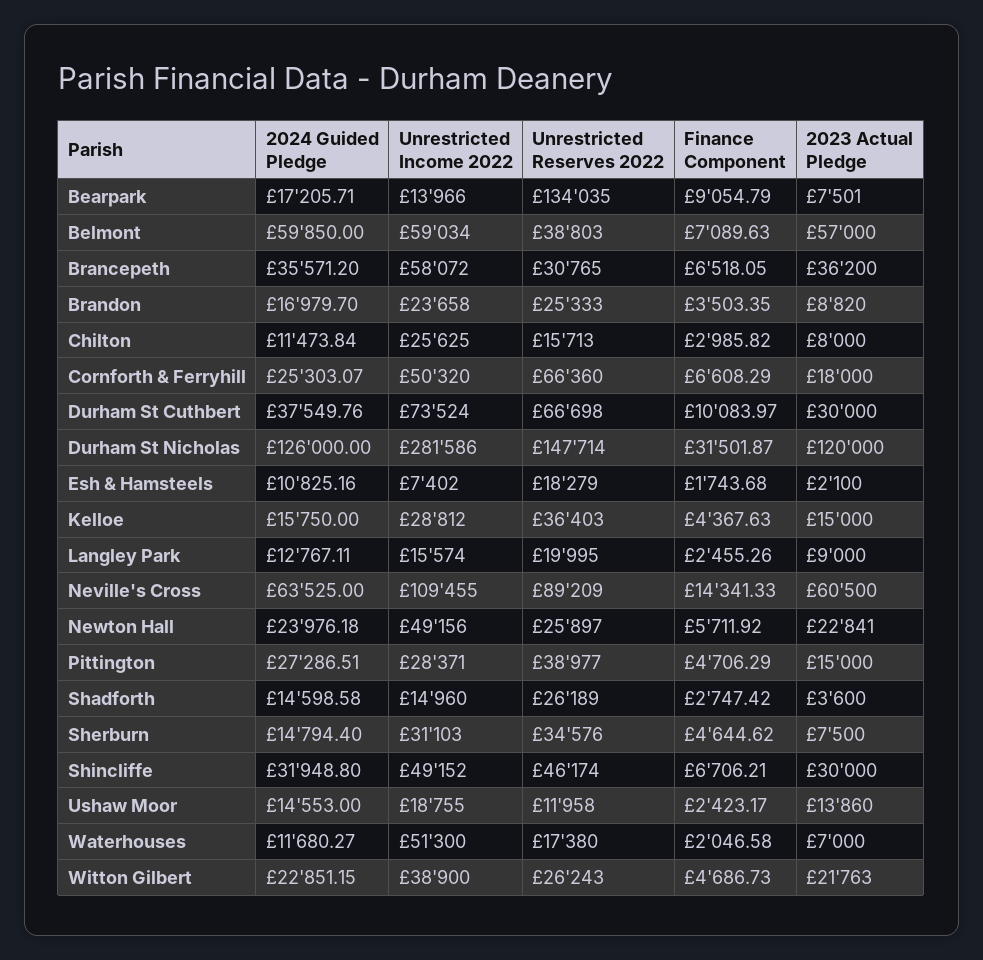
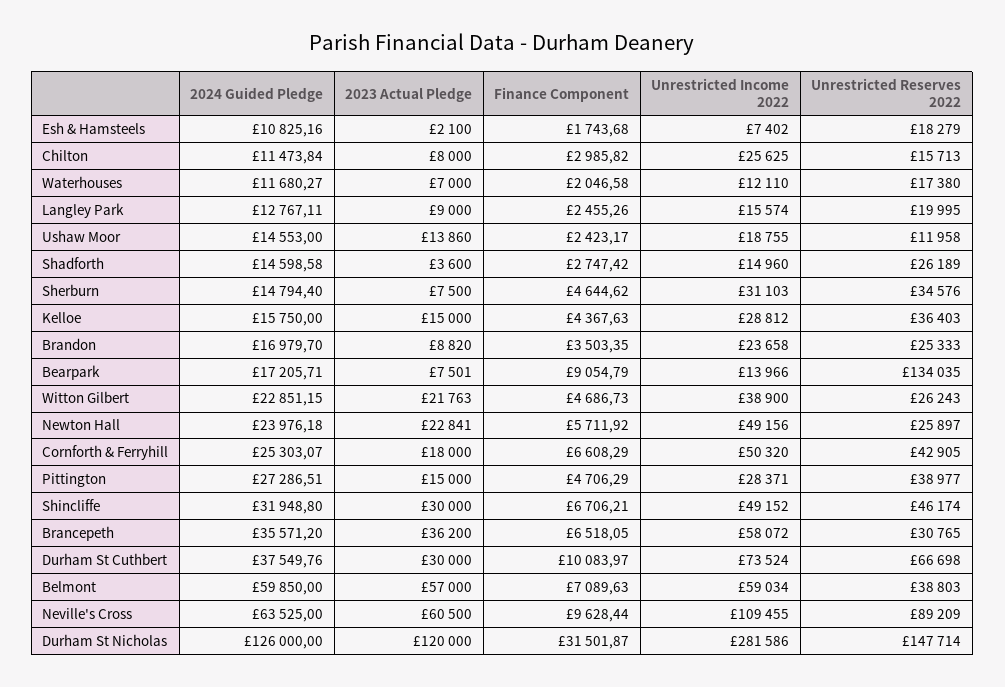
  {
    "2024 Guided Pledge": {
      "Bearpark": 17205.71,
      "Belmont": 59850,
      "Brancepeth": 35571.2,
      "Brandon": 16979.7,
      "Chilton": 11473.84,
      "Cornforth & Ferryhill": 25303.07,
      "Durham St Cuthbert": 37549.76,
      "Durham St Nicholas": 126000,
      "Esh & Hamsteels": 10825.16,
      "Kelloe": 15750,
      "Langley Park": 12767.11,
      "Neville's Cross": 63525,
      "Newton Hall": 23976.18,
      "Pittington": 27286.51,
      "Shadforth": 14598.58,
      "Sherburn": 14794.4,
      "Shincliffe": 31948.8,
      "Ushaw Moor": 14553,
      "Waterhouses": 11680.27,
      "Witton Gilbert": 22851.15
    },
    "Unrestricted Income 2022": {
      "Bearpark": 13966,
      "Belmont": 59034,
      "Brancepeth": 58072,
      "Brandon": 23658,
      "Chilton": 25625,
      "Cornforth & Ferryhill": 50320,
      "Durham St Cuthbert": 73524,
      "Durham St Nicholas": 281586,
      "Esh & Hamsteels": 7402,
      "Kelloe": 28812,
      "Langley Park": 15574,
      "Neville's Cross": 109455,
      "Newton Hall": 49156,
      "Pittington": 28371,
      "Shadforth": 14960,
      "Sherburn": 31103,
      "Shincliffe": 49152,
      "Ushaw Moor": 18755,
-     "Waterhouses": 51300,
+     "Waterhouses": 12110,
      "Witton Gilbert": 38900
    },
    "Unrestricted Reserves 2022": {
      "Bearpark": 134035,
      "Belmont": 38803,
      "Brancepeth": 30765,
      "Brandon": 25333,
      "Chilton": 15713,
-     "Cornforth & Ferryhill": 66360,
+     "Cornforth & Ferryhill": 42905,
      "Durham St Cuthbert": 66698,
      "Durham St Nicholas": 147714,
      "Esh & Hamsteels": 18279,
      "Kelloe": 36403,
      "Langley Park": 19995,
      "Neville's Cross": 89209,
      "Newton Hall": 25897,
      "Pittington": 38977,
      "Shadforth": 26189,
      "Sherburn": 34576,
      "Shincliffe": 46174,
      "Ushaw Moor": 11958,
      "Waterhouses": 17380,
      "Witton Gilbert": 26243
    },
    "Finance Component": {
      "Bearpark": 9054.79,
      "Belmont": 7089.63,
      "Brancepeth": 6518.05,
      "Brandon": 3503.35,
      "Chilton": 2985.82,
      "Cornforth & Ferryhill": 6608.29,
      "Durham St Cuthbert": 10083.97,
      "Durham St Nicholas": 31501.87,
      "Esh & Hamsteels": 1743.68,
      "Kelloe": 4367.63,
      "Langley Park": 2455.26,
-     "Neville's Cross": 14341.33,
+     "Neville's Cross": 9628.44,
      "Newton Hall": 5711.92,
      "Pittington": 4706.29,
      "Shadforth": 2747.42,
      "Sherburn": 4644.62,
      "Shincliffe": 6706.21,
      "Ushaw Moor": 2423.17,
      "Waterhouses": 2046.58,
      "Witton Gilbert": 4686.73
    },
    "2023 Actual Pledge": {
      "Bearpark": 7501,
      "Belmont": 57000,
      "Brancepeth": 36200,
      "Brandon": 8820,
      "Chilton": 8000,
      "Cornforth & Ferryhill": 18000,
      "Durham St Cuthbert": 30000,
      "Durham St Nicholas": 120000,
      "Esh & Hamsteels": 2100,
      "Kelloe": 15000,
      "Langley Park": 9000,
      "Neville's Cross": 60500,
      "Newton Hall": 22841,
      "Pittington": 15000,
      "Shadforth": 3600,
      "Sherburn": 7500,
      "Shincliffe": 30000,
      "Ushaw Moor": 13860,
      "Waterhouses": 7000,
      "Witton Gilbert": 21763
    }
  }

